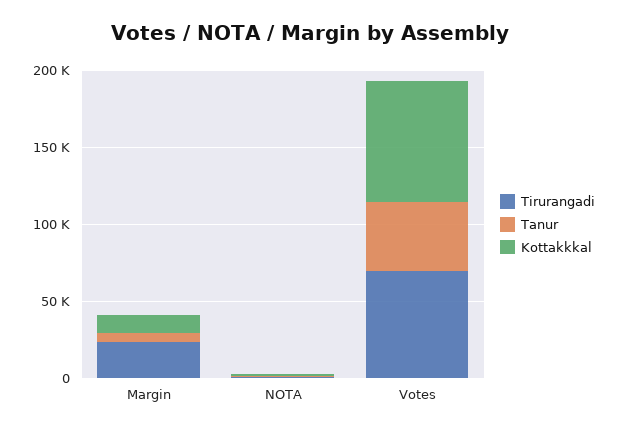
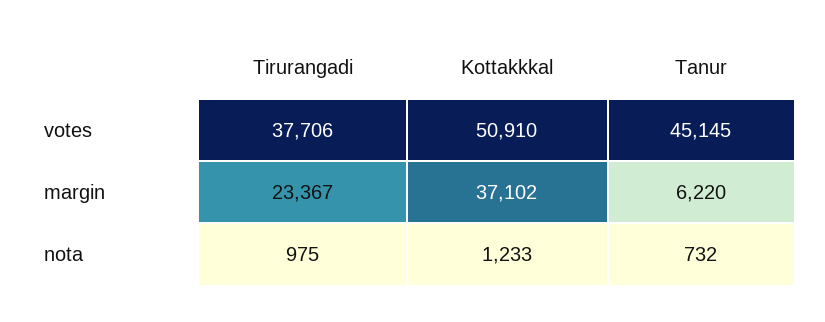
  {
    "Tirurangadi": {
      "Margin": 23367,
      "NOTA": 975,
-     "Votes": 70000
+     "Votes": 37706
    },
    "Tanur": {
      "Margin": 6220,
      "NOTA": 732,
      "Votes": 45145
    },
    "Kottakkkal": {
-     "Margin": 10000,
+     "Margin": 37102,
      "NOTA": 1233,
-     "Votes": 80000
+     "Votes": 50910
    }
  }

